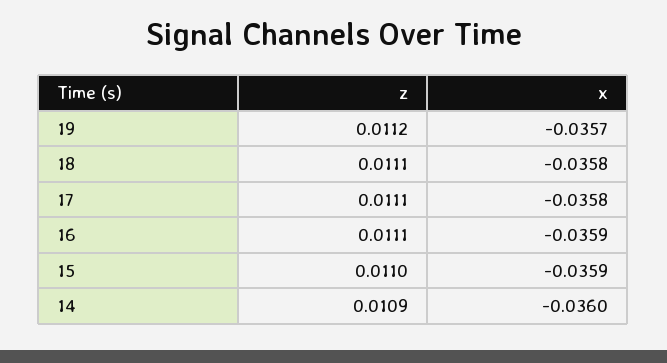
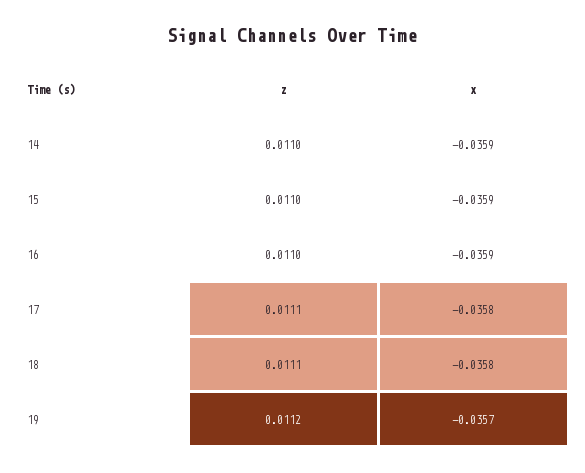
  {
    "z": {
      "19": 0.0112,
      "18": 0.0111,
      "17": 0.0111,
-     "16": 0.0111,
+     "16": 0.011,
      "15": 0.011,
-     "14": 0.0109
+     "14": 0.011
    },
    "x": {
      "19": -0.0357,
      "18": -0.0358,
      "17": -0.0358,
      "16": -0.0359,
      "15": -0.0359,
-     "14": -0.036
+     "14": -0.0359
    }
  }

